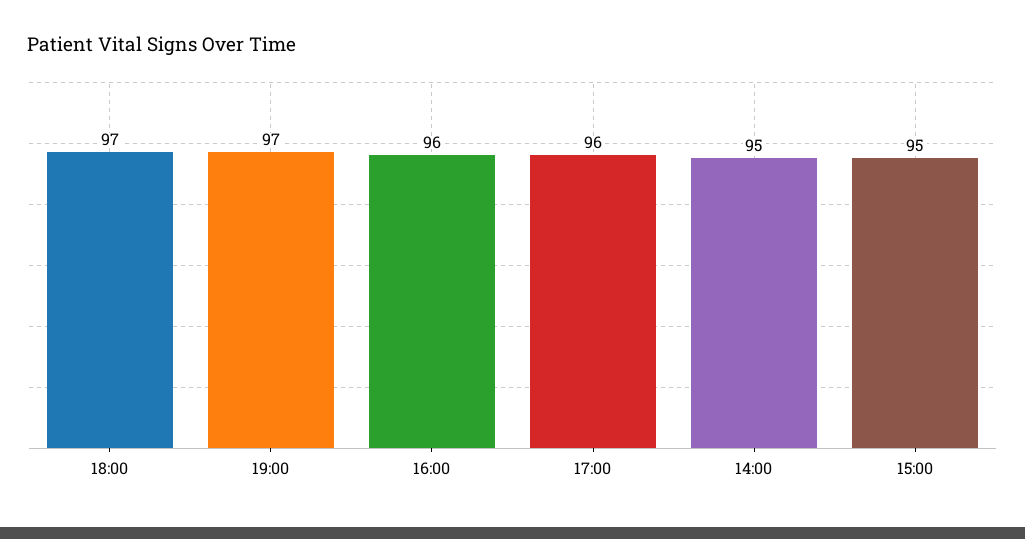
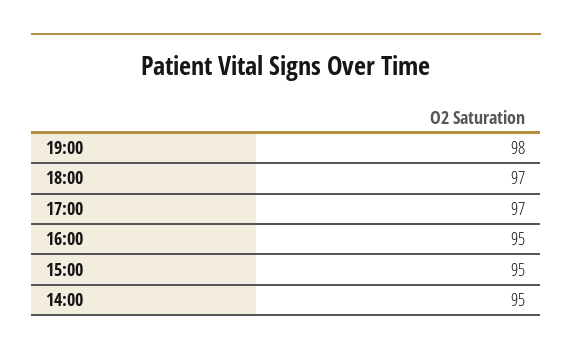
  {
    "18:00": 97,
-   "19:00": 97,
+   "19:00": 98,
-   "16:00": 96,
+   "16:00": 95,
-   "17:00": 96,
+   "17:00": 97,
    "14:00": 95,
    "15:00": 95
  }

